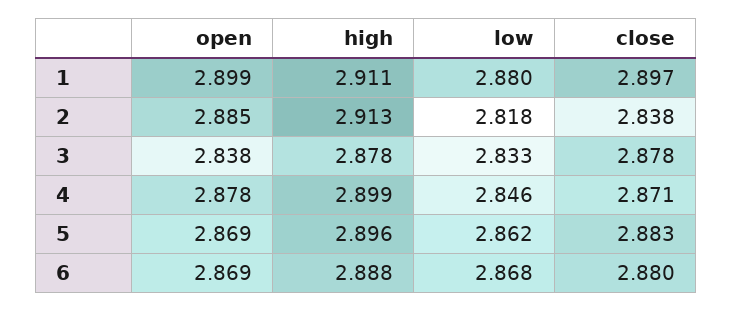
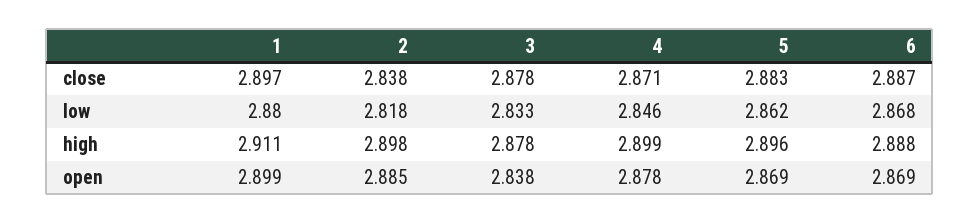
  {
    "open": {
      "1": 2.899,
      "2": 2.885,
      "3": 2.838,
      "4": 2.878,
      "5": 2.869,
      "6": 2.869
    },
    "high": {
      "1": 2.911,
-     "2": 2.913,
+     "2": 2.898,
      "3": 2.878,
      "4": 2.899,
      "5": 2.896,
      "6": 2.888
    },
    "low": {
      "1": 2.88,
      "2": 2.818,
      "3": 2.833,
      "4": 2.846,
      "5": 2.862,
      "6": 2.868
    },
    "close": {
      "1": 2.897,
      "2": 2.838,
      "3": 2.878,
      "4": 2.871,
      "5": 2.883,
-     "6": 2.88
+     "6": 2.887
    }
  }

